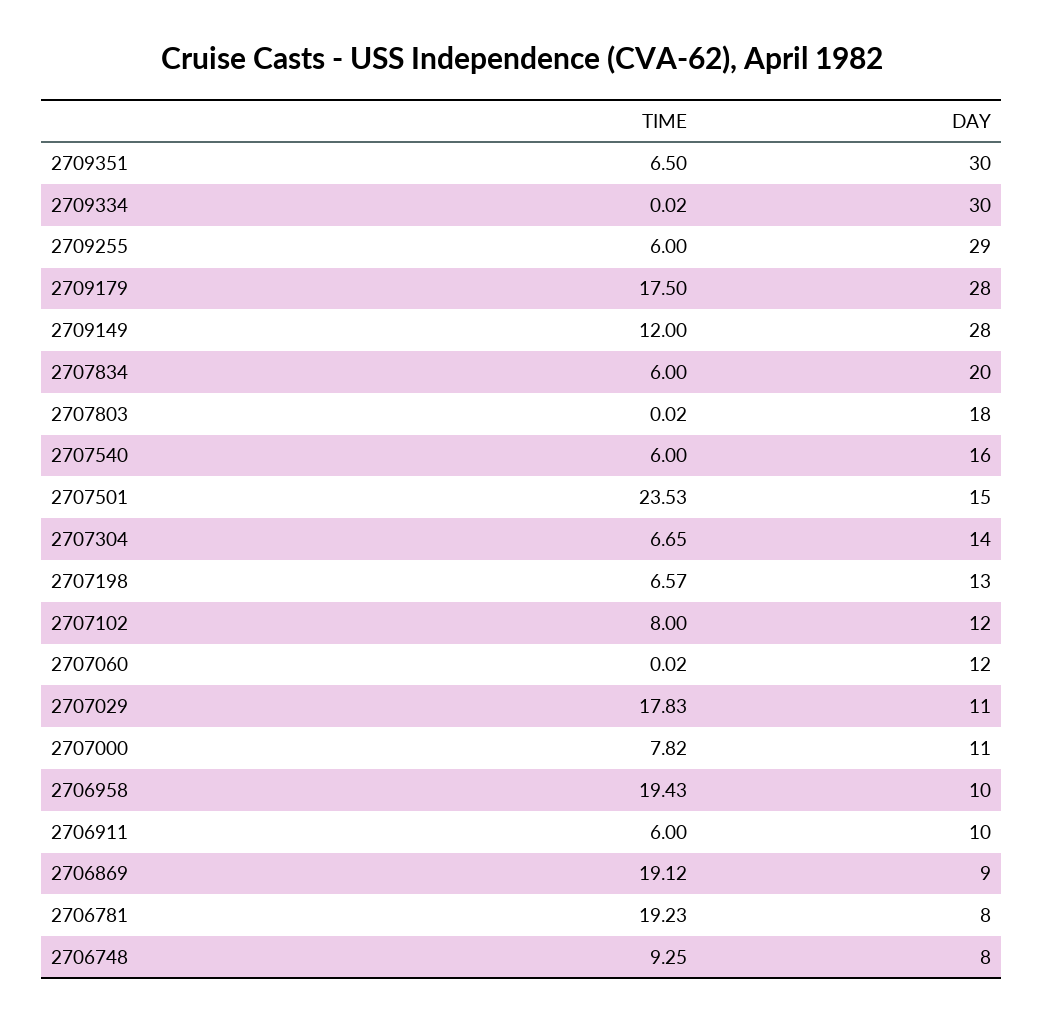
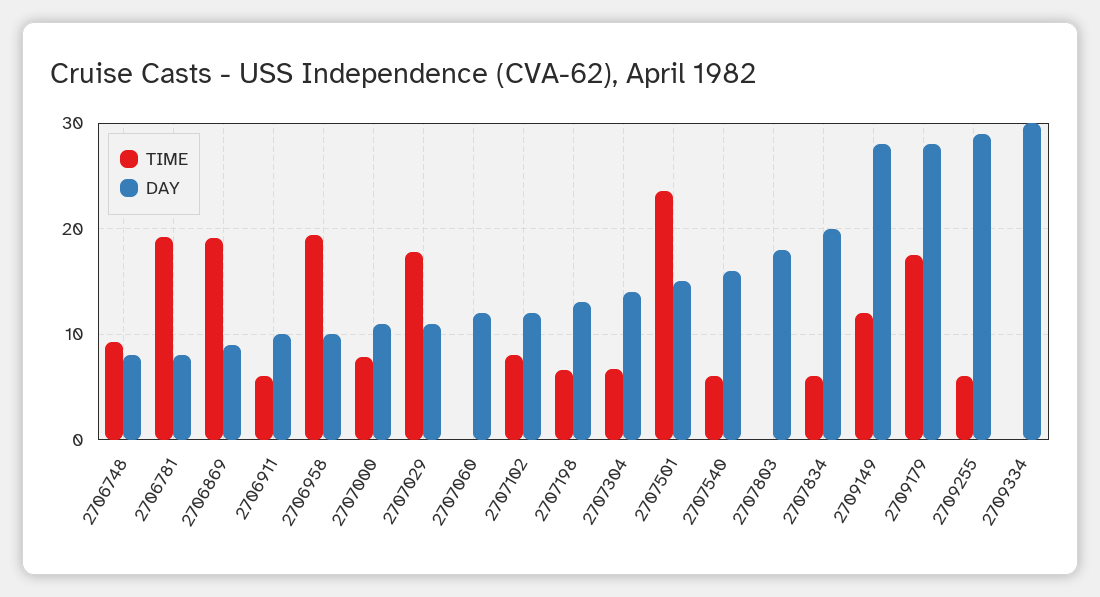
  {
    "TIME": {
-     "2709351": 6.5,
      "2709334": 0.02,
      "2709255": 6,
      "2709179": 17.5,
      "2709149": 12,
      "2707834": 6,
      "2707803": 0.02,
      "2707540": 6,
      "2707501": 23.53,
      "2707304": 6.65,
      "2707198": 6.57,
      "2707102": 8,
      "2707060": 0.02,
      "2707029": 17.83,
      "2707000": 7.82,
      "2706958": 19.43,
      "2706911": 6,
      "2706869": 19.12,
      "2706781": 19.23,
      "2706748": 9.25
    },
    "DAY": {
-     "2709351": 30,
      "2709334": 30,
      "2709255": 29,
      "2709179": 28,
      "2709149": 28,
      "2707834": 20,
      "2707803": 18,
      "2707540": 16,
      "2707501": 15,
      "2707304": 14,
      "2707198": 13,
      "2707102": 12,
      "2707060": 12,
      "2707029": 11,
      "2707000": 11,
      "2706958": 10,
      "2706911": 10,
      "2706869": 9,
      "2706781": 8,
      "2706748": 8
    }
  }

